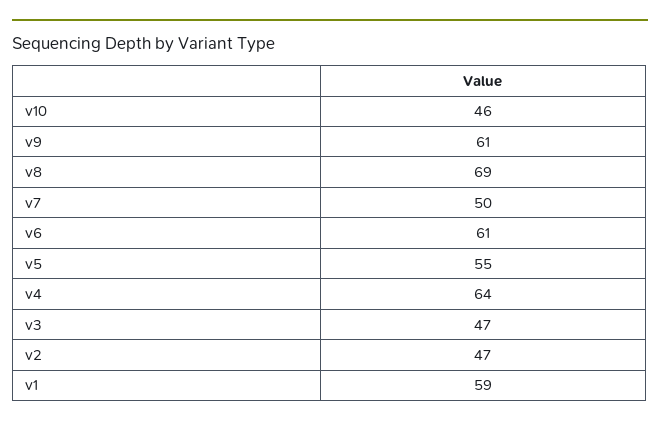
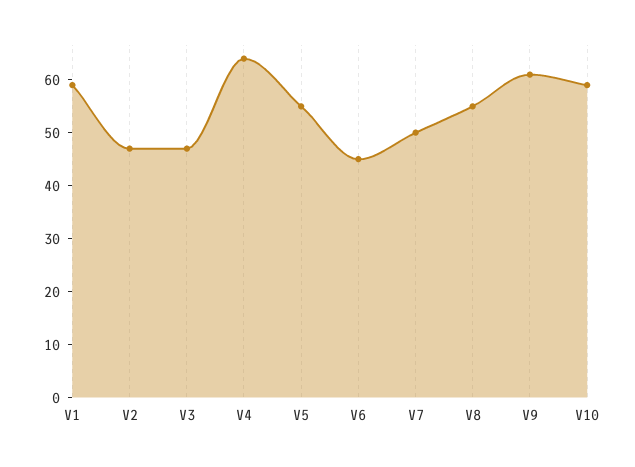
  {
-   "v10": 46,
+   "v10": 60,
    "v9": 61,
-   "v8": 69,
+   "v8": 55,
    "v7": 50,
-   "v6": 61,
+   "v6": 45,
    "v5": 55,
    "v4": 64,
    "v3": 47,
    "v2": 47,
    "v1": 59
  }

